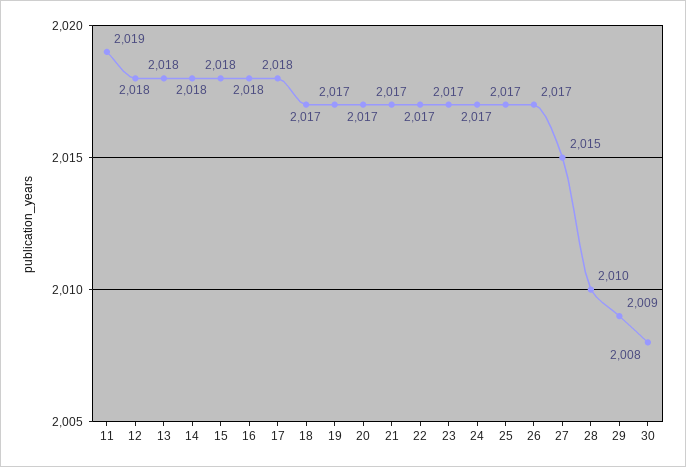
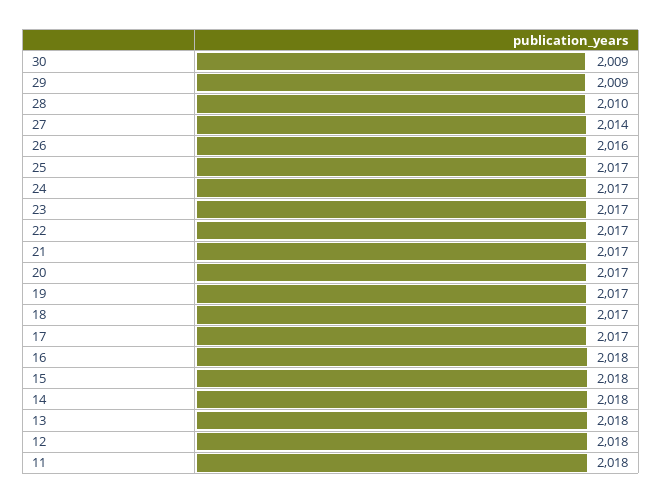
  {
-   "11": 2019,
+   "11": 2018,
    "12": 2018,
    "13": 2018,
    "14": 2018,
    "15": 2018,
    "16": 2018,
-   "17": 2018,
+   "17": 2017,
    "18": 2017,
    "19": 2017,
    "20": 2017,
    "21": 2017,
    "22": 2017,
    "23": 2017,
    "24": 2017,
    "25": 2017,
-   "26": 2017,
+   "26": 2016,
-   "27": 2015,
+   "27": 2014,
    "28": 2010,
    "29": 2009,
-   "30": 2008
+   "30": 2009
  }

